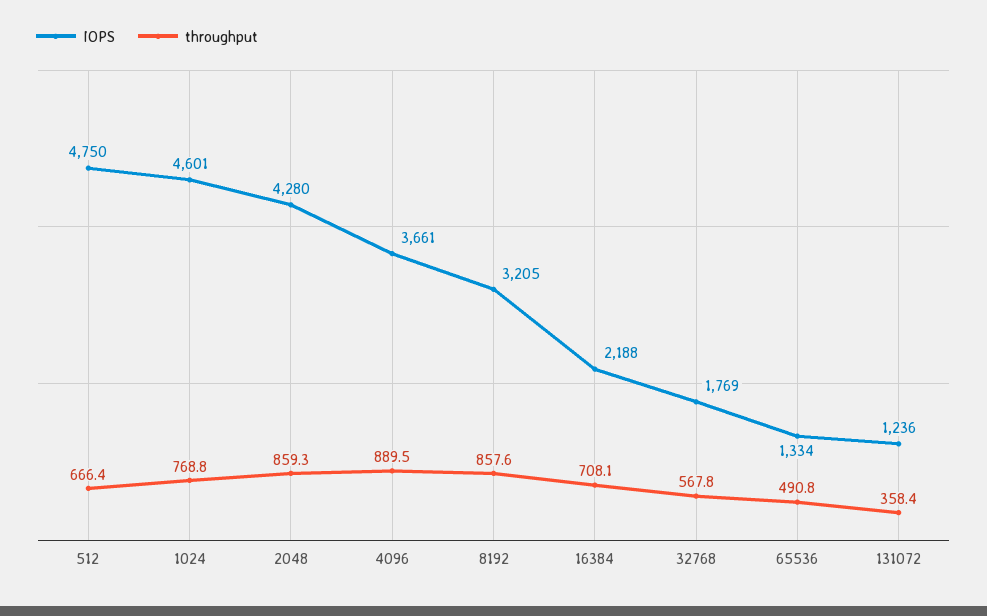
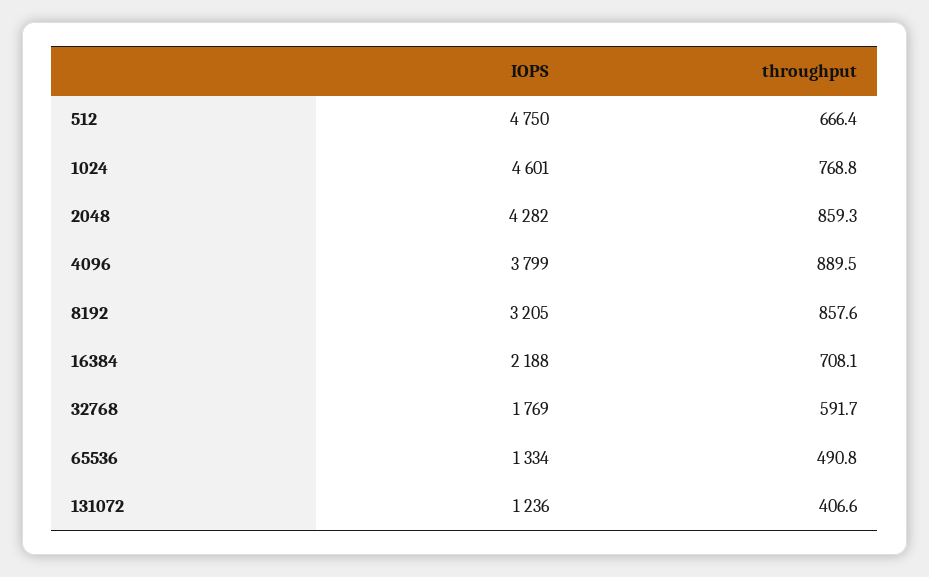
  {
    "IOPS": {
      "512": 4750,
      "1024": 4601,
-     "2048": 4280,
+     "2048": 4282,
-     "4096": 3661,
+     "4096": 3799,
      "8192": 3205,
      "16384": 2188,
      "32768": 1769,
      "65536": 1334,
      "131072": 1236
    },
    "throughput": {
      "512": 666.4,
      "1024": 768.8,
      "2048": 859.3,
      "4096": 889.5,
      "8192": 857.6,
      "16384": 708.1,
-     "32768": 567.8,
+     "32768": 591.7,
      "65536": 490.8,
-     "131072": 358.4
+     "131072": 406.6
    }
  }

